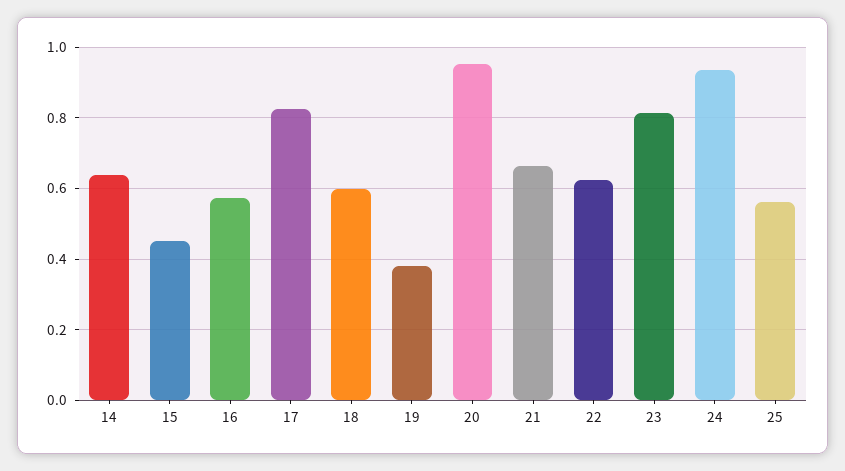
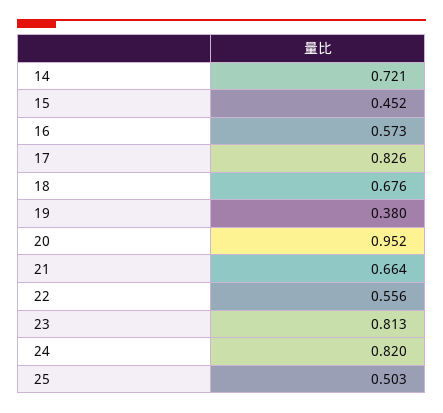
  {
-   "14": 0.64,
+   "14": 0.721,
    "15": 0.452,
    "16": 0.573,
    "17": 0.826,
-   "18": 0.6,
+   "18": 0.676,
    "19": 0.38,
    "20": 0.952,
    "21": 0.664,
-   "22": 0.62,
+   "22": 0.556,
    "23": 0.813,
-   "24": 0.94,
+   "24": 0.82,
-   "25": 0.56
+   "25": 0.503
  }

